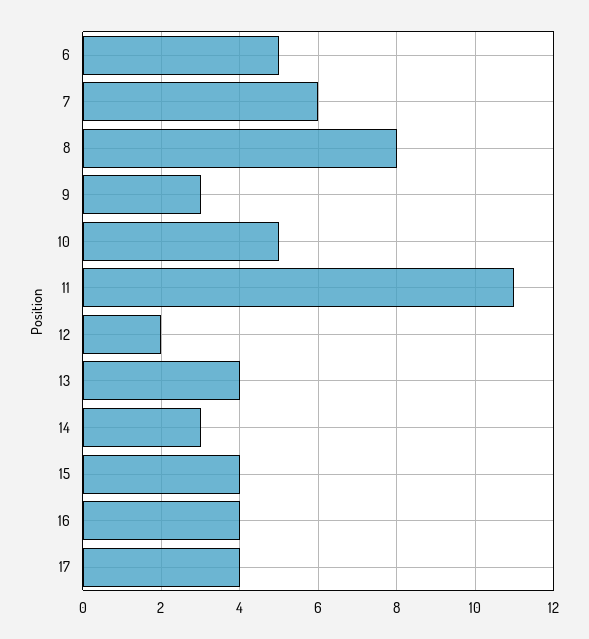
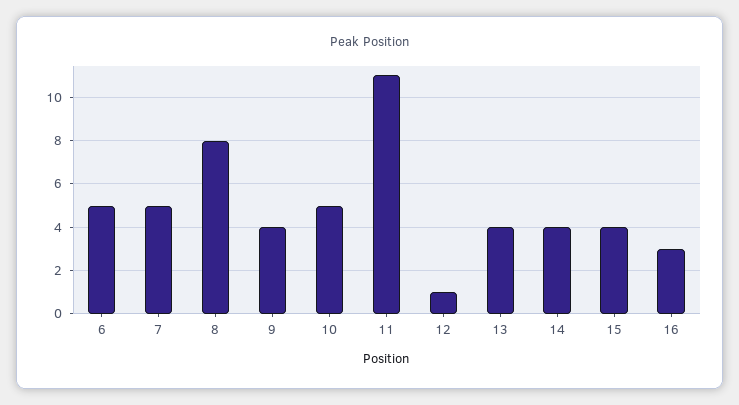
  {
    "6": 5,
-   "7": 6,
+   "7": 5,
    "8": 8,
-   "9": 3,
+   "9": 4,
    "10": 5,
    "11": 11,
-   "12": 2,
+   "12": 1,
    "13": 4,
-   "14": 3,
+   "14": 4,
    "15": 4,
-   "16": 4,
+   "16": 3
-   "17": 4
  }

